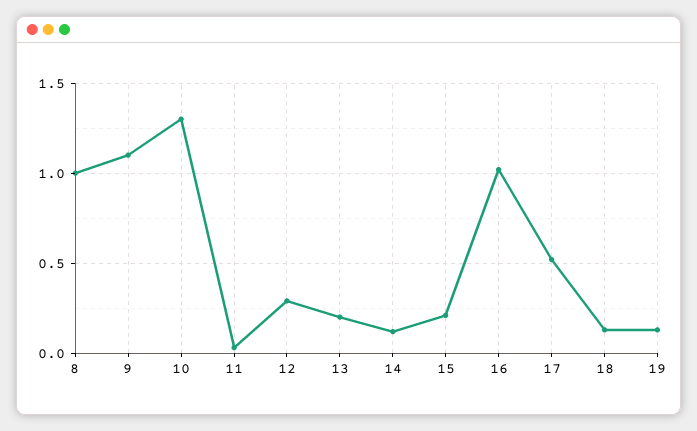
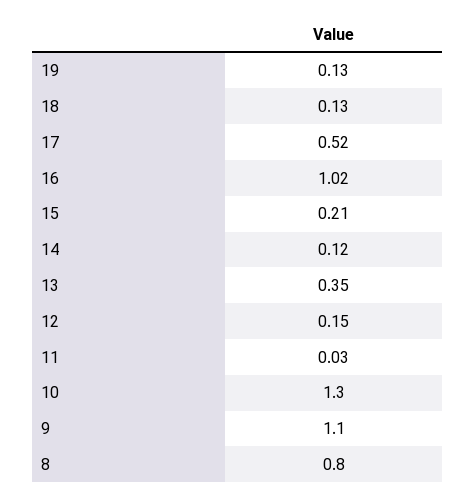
  {
-   "8": 1,
+   "8": 0.8,
    "9": 1.1,
    "10": 1.3,
    "11": 0.03,
-   "12": 0.3,
+   "12": 0.15,
-   "13": 0.2,
+   "13": 0.35,
    "14": 0.12,
    "15": 0.21,
    "16": 1.02,
    "17": 0.52,
    "18": 0.13,
    "19": 0.13
  }

